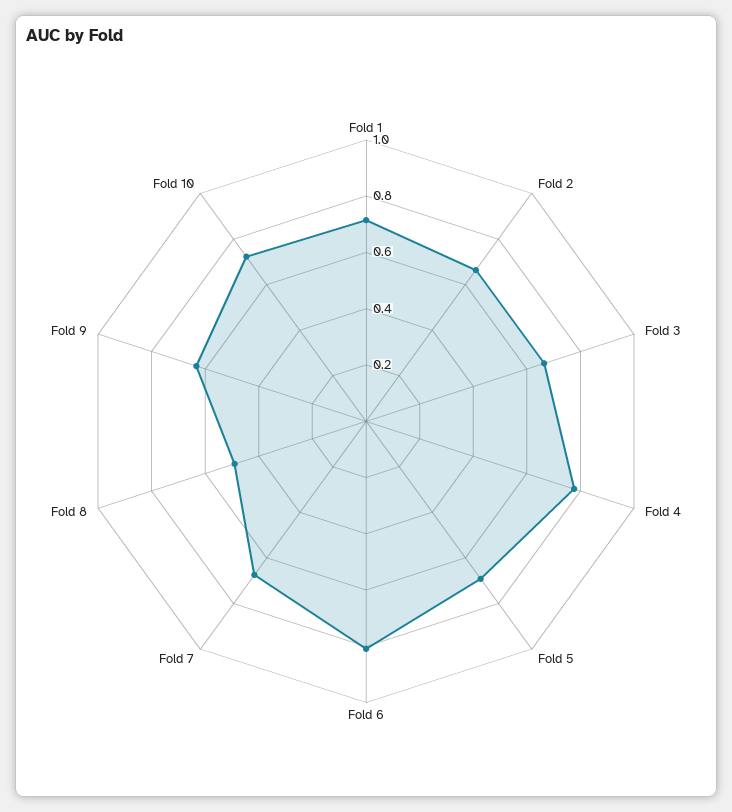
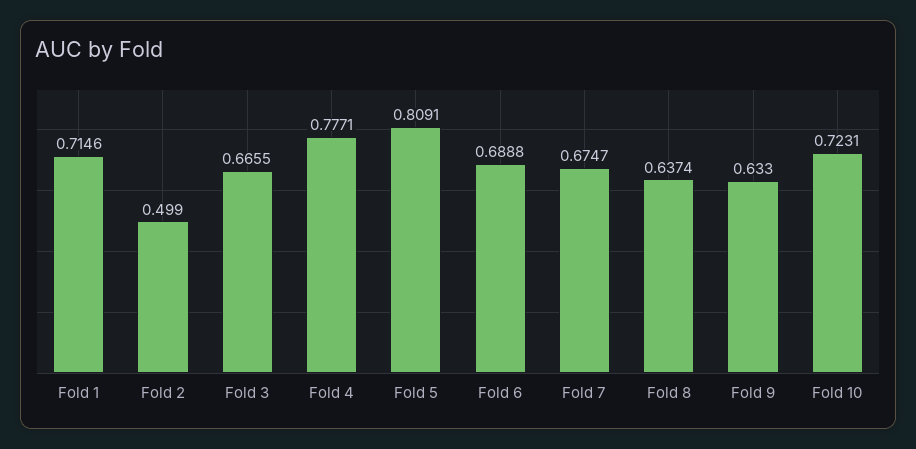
  {
    "Fold 1": 0.7146,
-   "Fold 2": 0.65,
+   "Fold 2": 0.499,
    "Fold 3": 0.6655,
    "Fold 4": 0.7771,
-   "Fold 5": 0.7,
+   "Fold 5": 0.8091,
-   "Fold 6": 0.8,
+   "Fold 6": 0.6888,
    "Fold 7": 0.6747,
-   "Fold 8": 0.5,
+   "Fold 8": 0.6374,
    "Fold 9": 0.633,
    "Fold 10": 0.7231
  }

